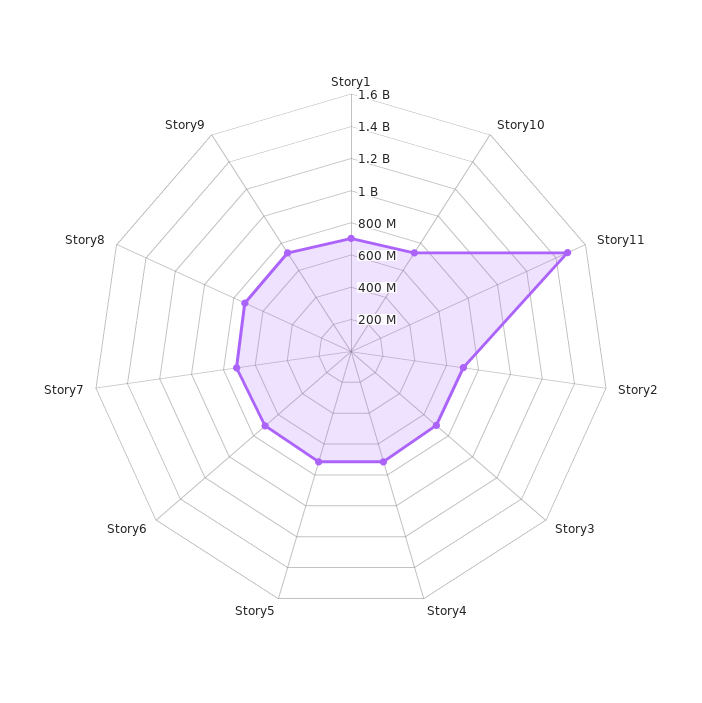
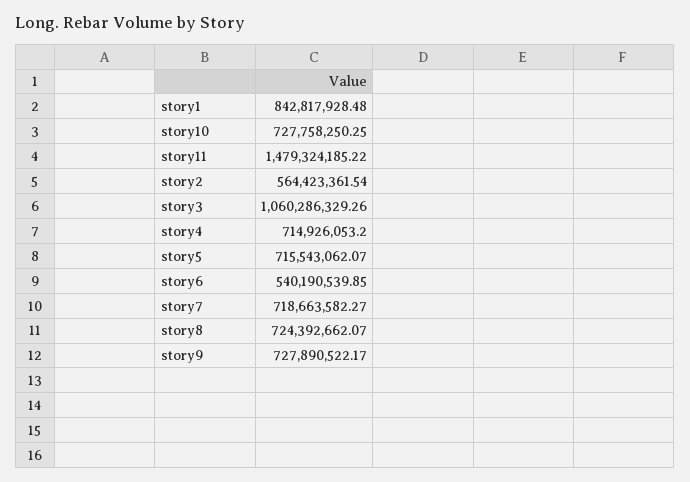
  {
-   "Story1": 700000000,
+   "Story1": 842817928.48,
    "Story10": 727758250.25,
    "Story11": 1479324185.22,
-   "Story2": 700000000,
+   "Story2": 564423361.54,
-   "Story3": 700000000,
+   "Story3": 1060286329.26,
    "Story4": 714926053.2,
    "Story5": 715543062.07,
-   "Story6": 700000000,
+   "Story6": 540190539.85,
    "Story7": 718663582.27,
    "Story8": 724392662.07,
    "Story9": 727890522.17
  }

